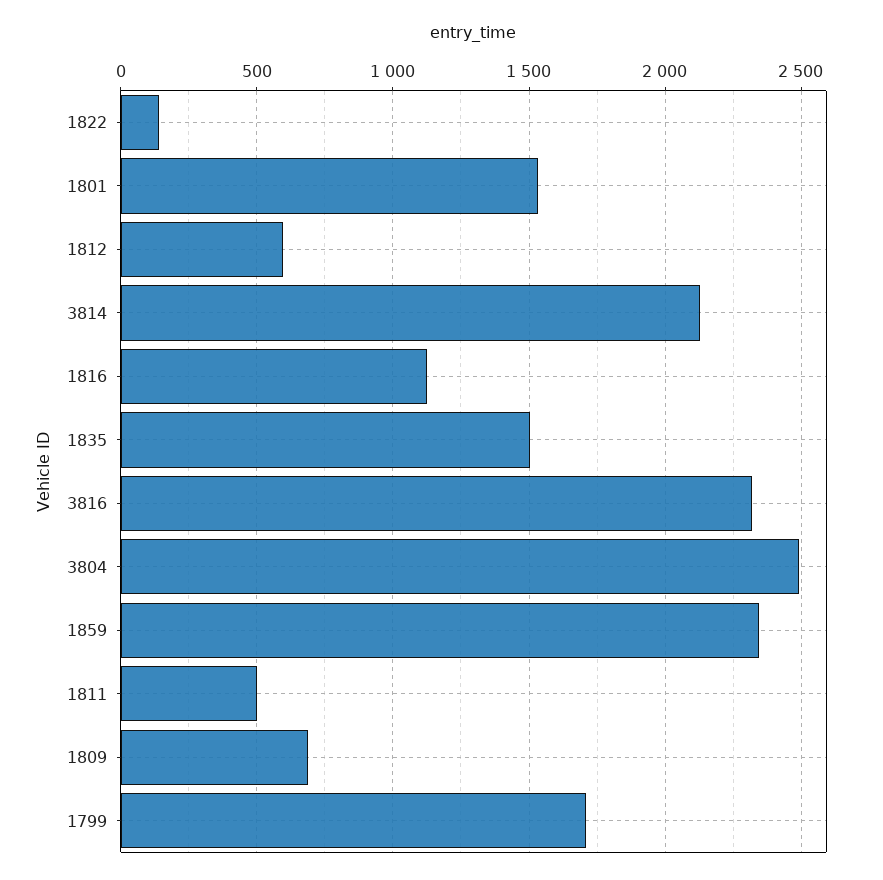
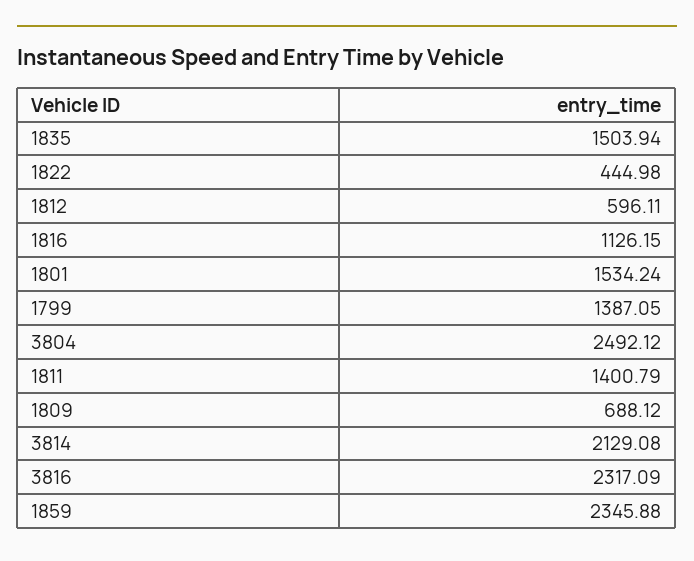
  {
-   "1822": 150,
+   "1822": 444.98,
    "1801": 1534.24,
    "1812": 596.11,
    "3814": 2129.08,
    "1816": 1126.15,
    "1835": 1503.94,
    "3816": 2317.09,
    "3804": 2492.12,
    "1859": 2345.88,
-   "1811": 500,
+   "1811": 1400.79,
    "1809": 688.12,
-   "1799": 1700
+   "1799": 1387.05
  }

